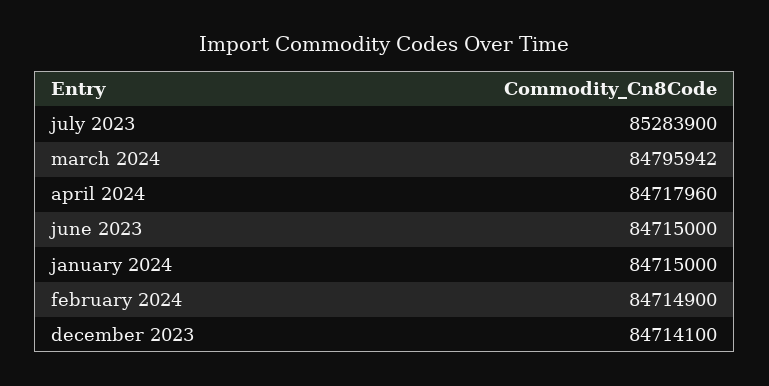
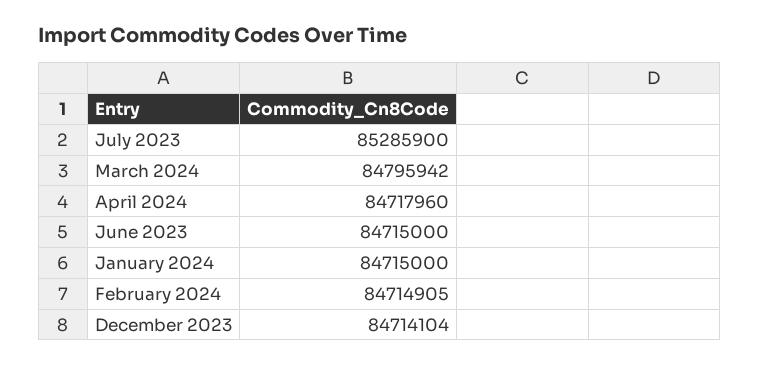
  {
-   "july 2023": 85283900,
+   "july 2023": 85285900,
    "march 2024": 84795942,
    "april 2024": 84717960,
    "june 2023": 84715000,
    "january 2024": 84715000,
-   "february 2024": 84714900,
+   "february 2024": 84714905,
-   "december 2023": 84714100
+   "december 2023": 84714104
  }

